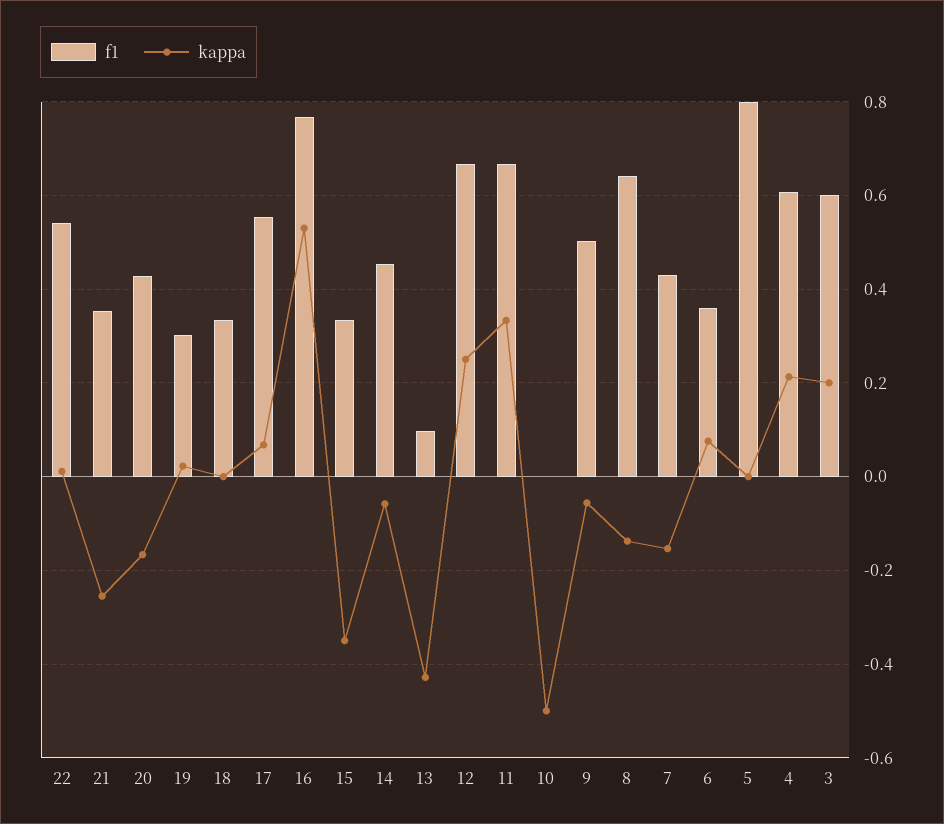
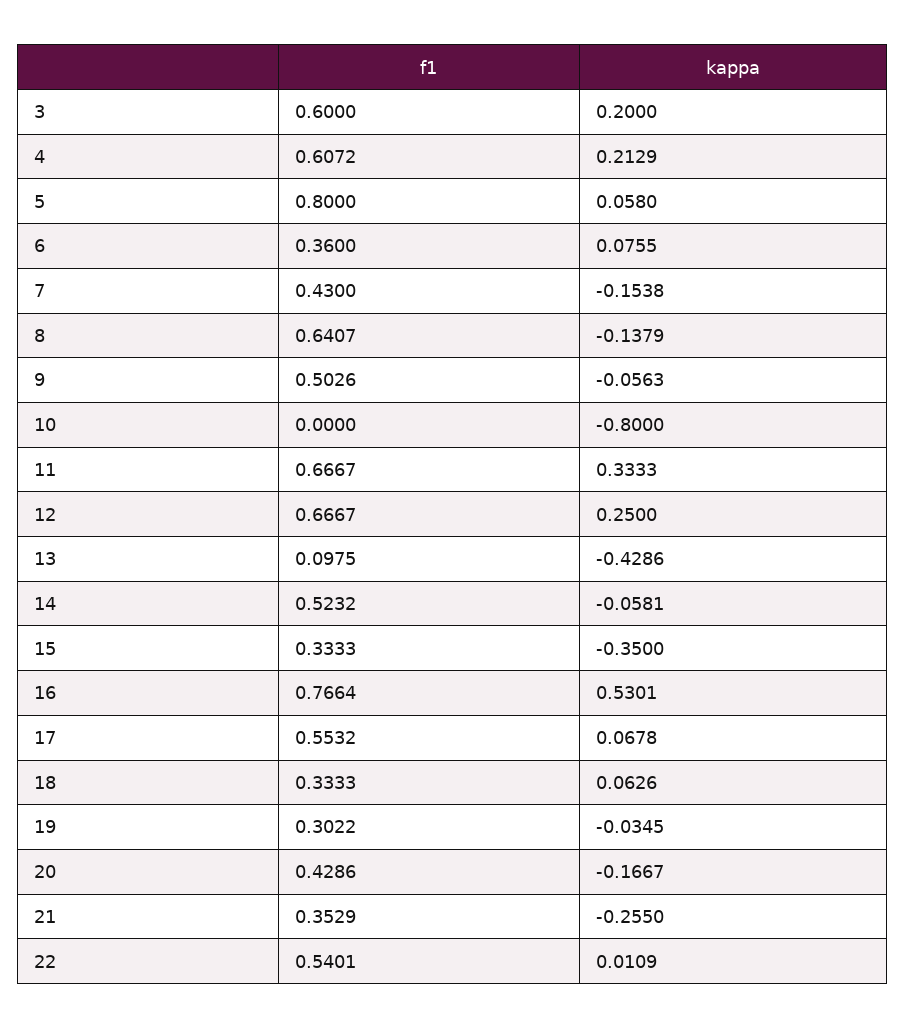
  {
    "f1": {
      "22": 0.5401,
      "21": 0.3529,
      "20": 0.4286,
      "19": 0.3022,
      "18": 0.3333,
      "17": 0.5532,
      "16": 0.7664,
      "15": 0.3333,
-     "14": 0.46,
+     "14": 0.5232,
      "13": 0.0975,
      "12": 0.6667,
      "11": 0.6667,
      "10": 0,
      "9": 0.5026,
      "8": 0.6407,
      "7": 0.43,
      "6": 0.36,
      "5": 0.8,
      "4": 0.6072,
      "3": 0.6
    },
    "kappa": {
      "22": 0.0109,
      "21": -0.255,
      "20": -0.1667,
-     "19": 0.02,
+     "19": -0.0345,
-     "18": 0,
+     "18": 0.0626,
      "17": 0.0678,
      "16": 0.5301,
      "15": -0.35,
      "14": -0.0581,
      "13": -0.4286,
      "12": 0.25,
      "11": 0.3333,
-     "10": -0.5,
+     "10": -0.8,
      "9": -0.0563,
      "8": -0.1379,
      "7": -0.1538,
      "6": 0.0755,
-     "5": 0,
+     "5": 0.058,
      "4": 0.2129,
      "3": 0.2
    }
  }

